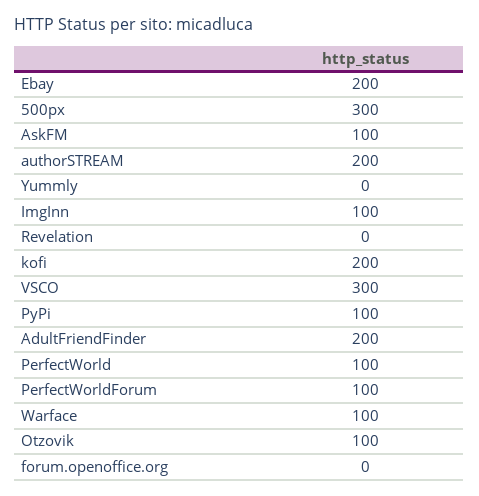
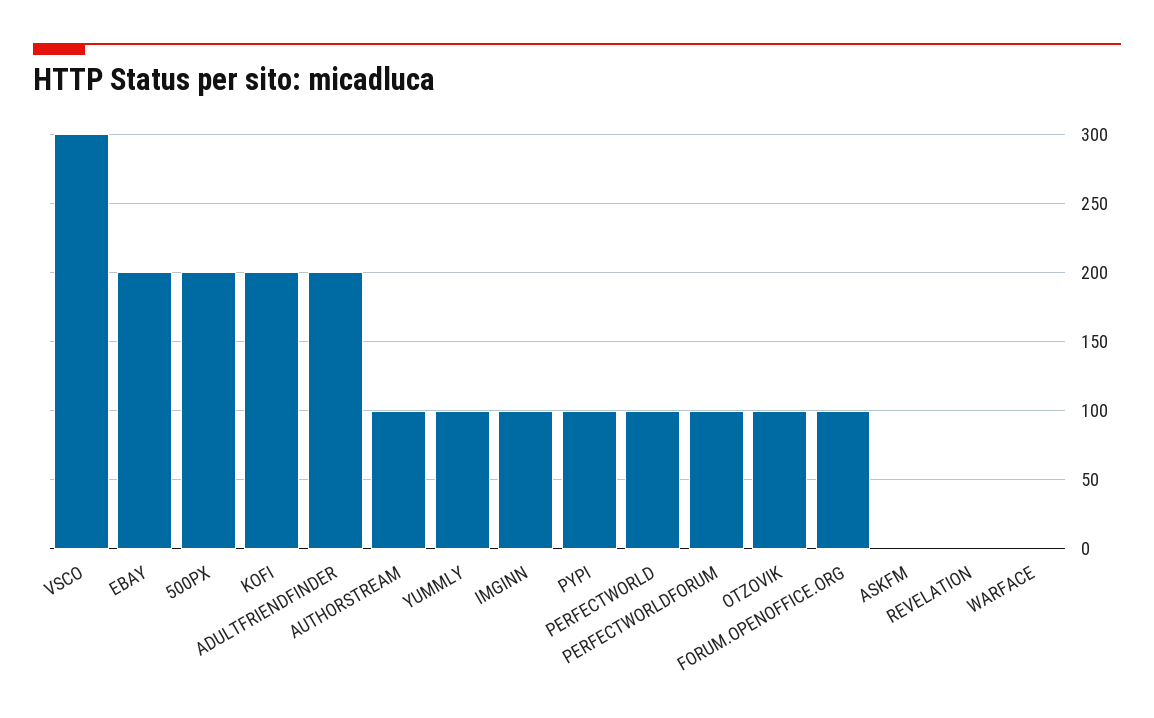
  {
    "Ebay": 200,
-   "500px": 300,
+   "500px": 200,
-   "AskFM": 100,
+   "AskFM": 0,
-   "authorSTREAM": 200,
+   "authorSTREAM": 100,
-   "Yummly": 0,
+   "Yummly": 100,
    "ImgInn": 100,
    "Revelation": 0,
    "kofi": 200,
    "VSCO": 300,
    "PyPi": 100,
    "AdultFriendFinder": 200,
    "PerfectWorld": 100,
    "PerfectWorldForum": 100,
-   "Warface": 100,
+   "Warface": 0,
    "Otzovik": 100,
-   "forum.openoffice.org": 0
+   "forum.openoffice.org": 100
  }

